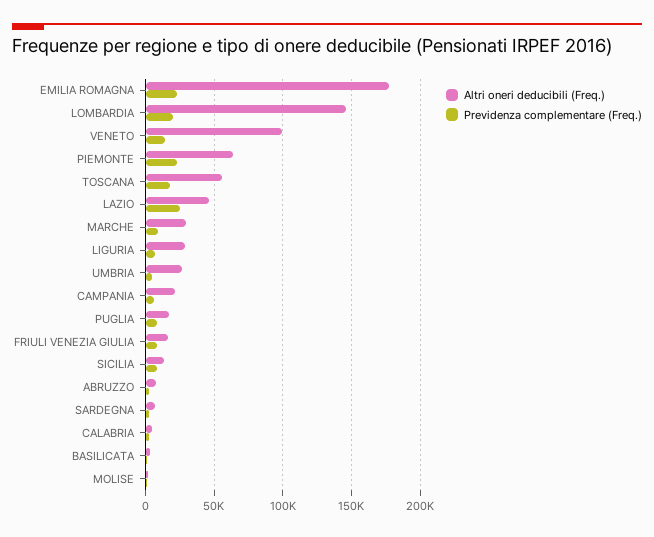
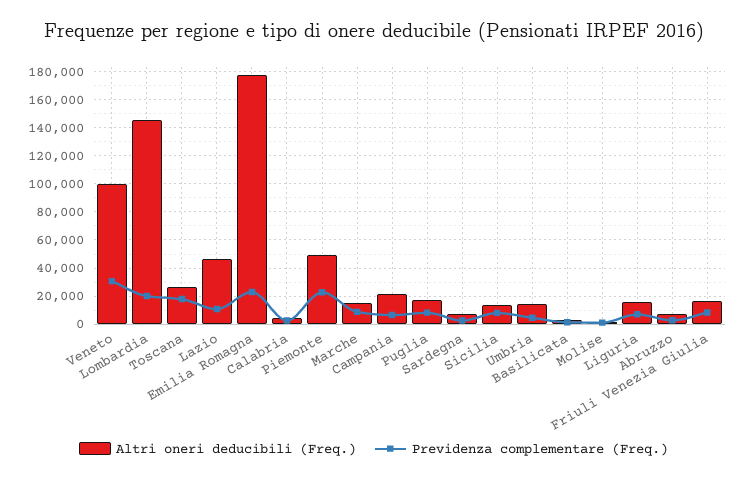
  {
    "Altri oneri deducibili (Freq.)": {
      "EMILIA ROMAGNA": 175000,
      "LOMBARDIA": 145000,
      "VENETO": 100000,
-     "PIEMONTE": 65000,
+     "PIEMONTE": 50000,
-     "TOSCANA": 55000,
+     "TOSCANA": 25000,
      "LAZIO": 45000,
-     "MARCHE": 30000,
+     "MARCHE": 15000,
-     "LIGURIA": 30000,
+     "LIGURIA": 15000,
-     "UMBRIA": 25000,
+     "UMBRIA": 15000,
      "CAMPANIA": 20000,
      "PUGLIA": 15000,
      "FRIULI VENEZIA GIULIA": 15000,
      "SICILIA": 15000,
      "ABRUZZO": 5000,
      "SARDEGNA": 5000,
      "CALABRIA": 5000,
      "BASILICATA": 5000,
      "MOLISE": 0
    },
    "Previdenza complementare (Freq.)": {
      "EMILIA ROMAGNA": 25000,
      "LOMBARDIA": 20000,
-     "VENETO": 15000,
+     "VENETO": 30000,
      "PIEMONTE": 25000,
      "TOSCANA": 20000,
-     "LAZIO": 25000,
+     "LAZIO": 10000,
      "MARCHE": 10000,
      "LIGURIA": 5000,
      "UMBRIA": 5000,
      "CAMPANIA": 5000,
      "PUGLIA": 10000,
      "FRIULI VENEZIA GIULIA": 10000,
      "SICILIA": 10000,
      "ABRUZZO": 5000,
      "SARDEGNA": 5000,
      "CALABRIA": 5000,
      "BASILICATA": 0,
      "MOLISE": 0
    }
  }

